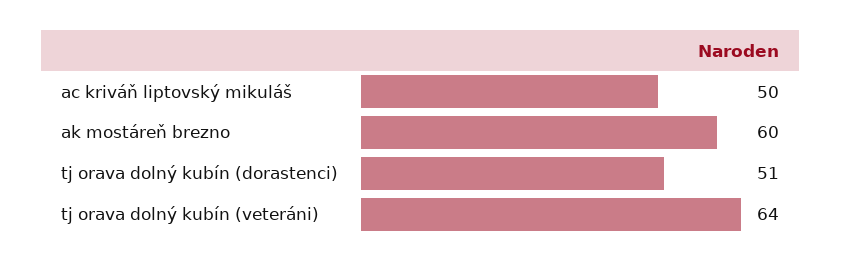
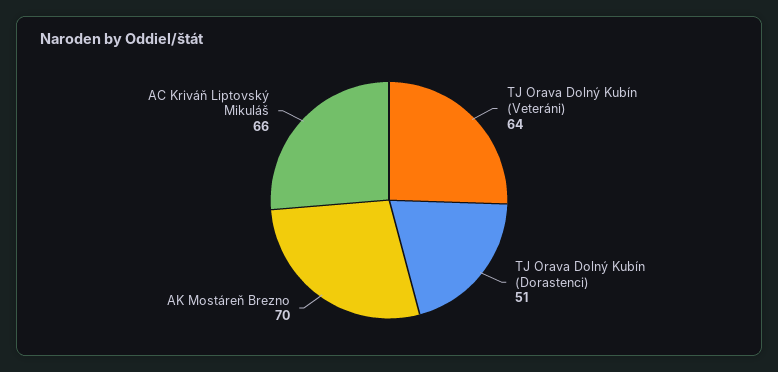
  {
-   "ac kriváň liptovský mikuláš": 50,
+   "ac kriváň liptovský mikuláš": 66,
-   "ak mostáreň brezno": 60,
+   "ak mostáreň brezno": 70,
    "tj orava dolný kubín (dorastenci)": 51,
    "tj orava dolný kubín (veteráni)": 64
  }

